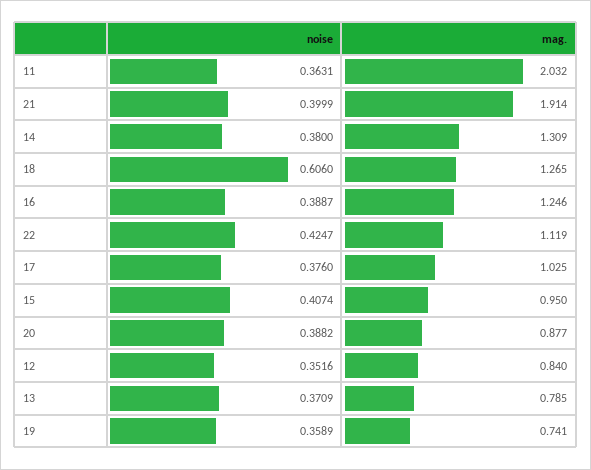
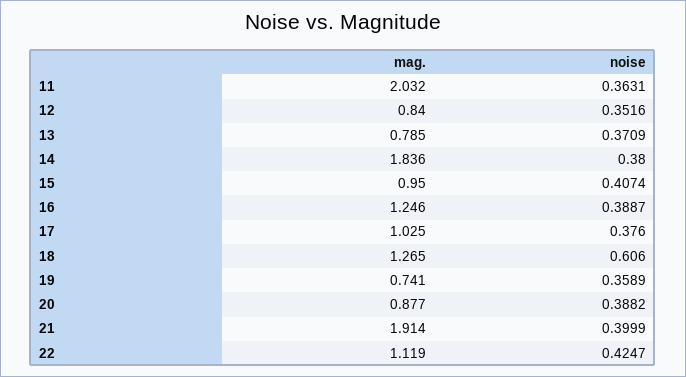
  {
    "noise": {
      "11": 0.3631,
      "21": 0.3999,
      "14": 0.38,
      "18": 0.606,
      "16": 0.3887,
      "22": 0.4247,
      "17": 0.376,
      "15": 0.4074,
      "20": 0.3882,
      "12": 0.3516,
      "13": 0.3709,
      "19": 0.3589
    },
    "mag.": {
      "11": 2.032,
      "21": 1.914,
-     "14": 1.309,
+     "14": 1.836,
      "18": 1.265,
      "16": 1.246,
      "22": 1.119,
      "17": 1.025,
      "15": 0.95,
      "20": 0.877,
      "12": 0.84,
      "13": 0.785,
      "19": 0.741
    }
  }

